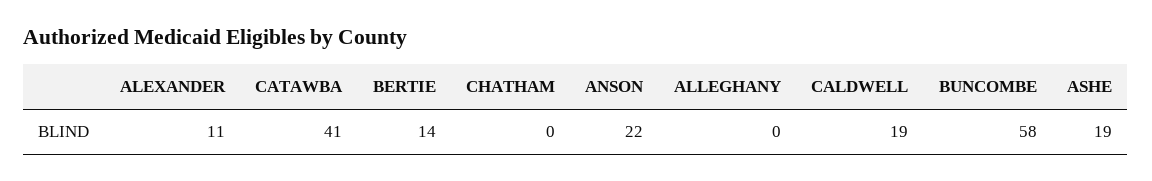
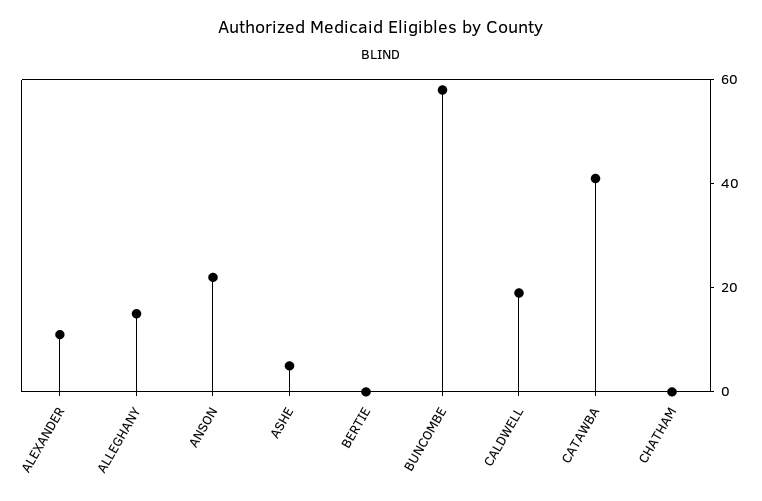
  {
    "ALEXANDER": 11,
    "CATAWBA": 41,
-   "BERTIE": 14,
+   "BERTIE": 0,
    "CHATHAM": 0,
    "ANSON": 22,
-   "ALLEGHANY": 0,
+   "ALLEGHANY": 15,
    "CALDWELL": 19,
    "BUNCOMBE": 58,
-   "ASHE": 19
+   "ASHE": 5
  }

